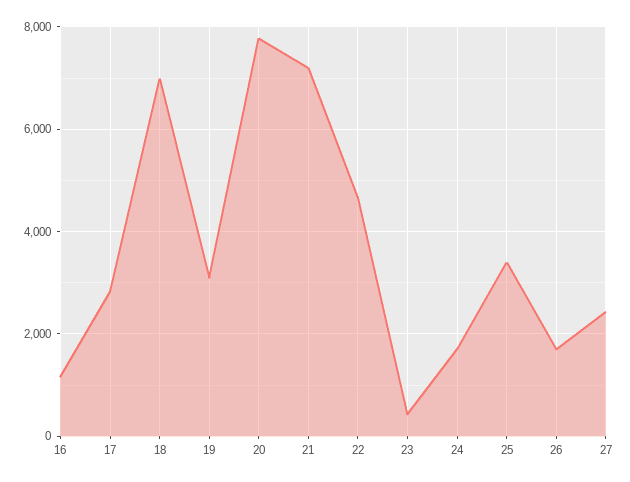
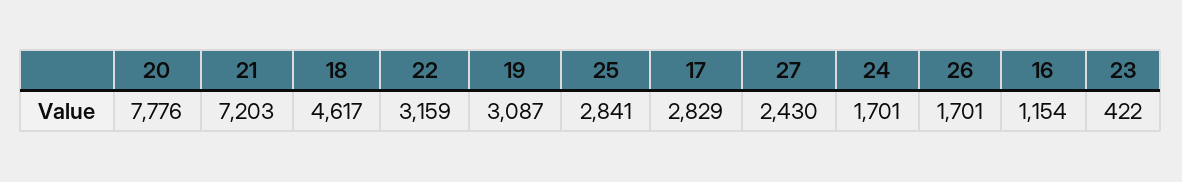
  {
    "16": 1154,
    "17": 2829,
-   "18": 7000,
+   "18": 4617,
    "19": 3087,
    "20": 7776,
    "21": 7203,
-   "22": 4600,
+   "22": 3159,
    "23": 422,
    "24": 1701,
-   "25": 3400,
+   "25": 2841,
    "26": 1701,
    "27": 2430
  }

